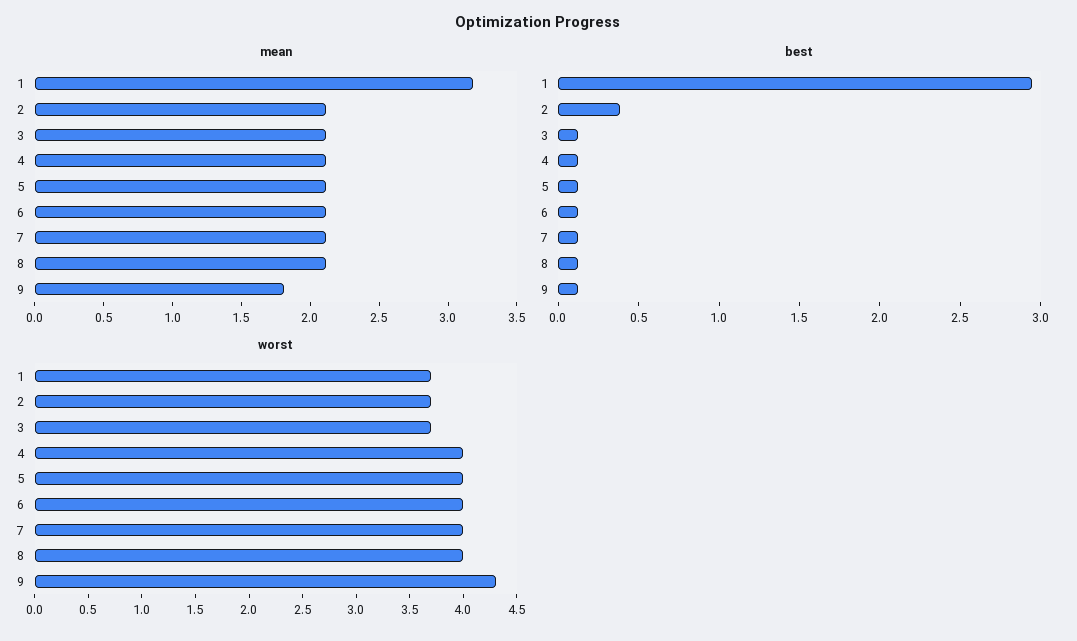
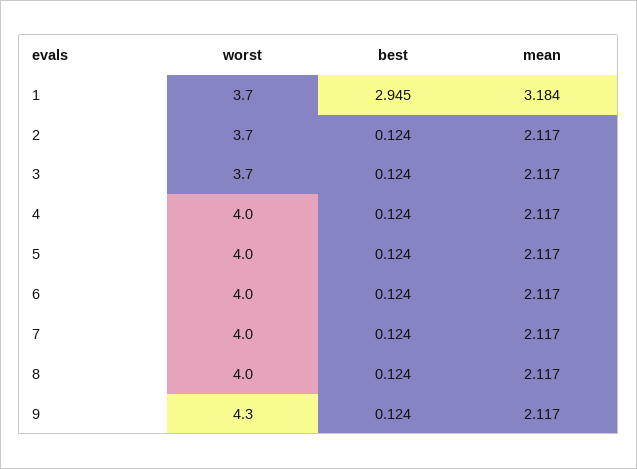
  {
    "mean": {
      "1": 3.184,
      "2": 2.117,
      "3": 2.117,
      "4": 2.117,
      "5": 2.117,
      "6": 2.117,
      "7": 2.117,
      "8": 2.117,
-     "9": 1.8
+     "9": 2.117
    },
    "best": {
      "1": 2.945,
-     "2": 0.4,
+     "2": 0.124,
      "3": 0.124,
      "4": 0.124,
      "5": 0.124,
      "6": 0.124,
      "7": 0.124,
      "8": 0.124,
      "9": 0.124
    },
    "worst": {
      "1": 3.7,
      "2": 3.7,
      "3": 3.7,
      "4": 4,
      "5": 4,
      "6": 4,
      "7": 4,
      "8": 4,
      "9": 4.3
    }
  }

